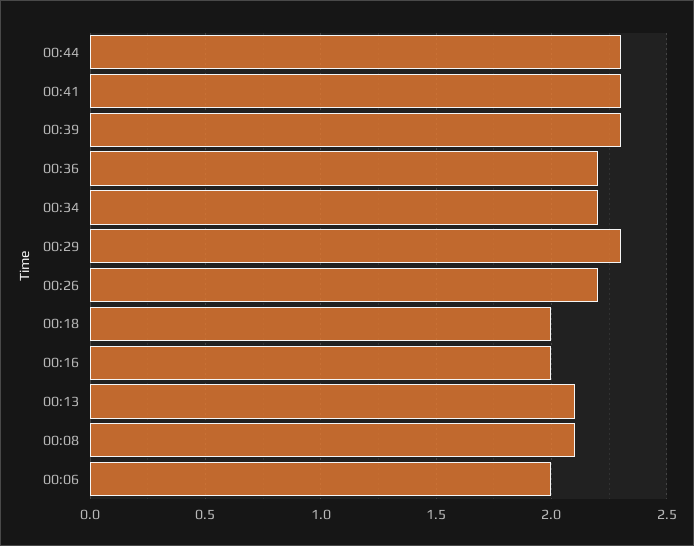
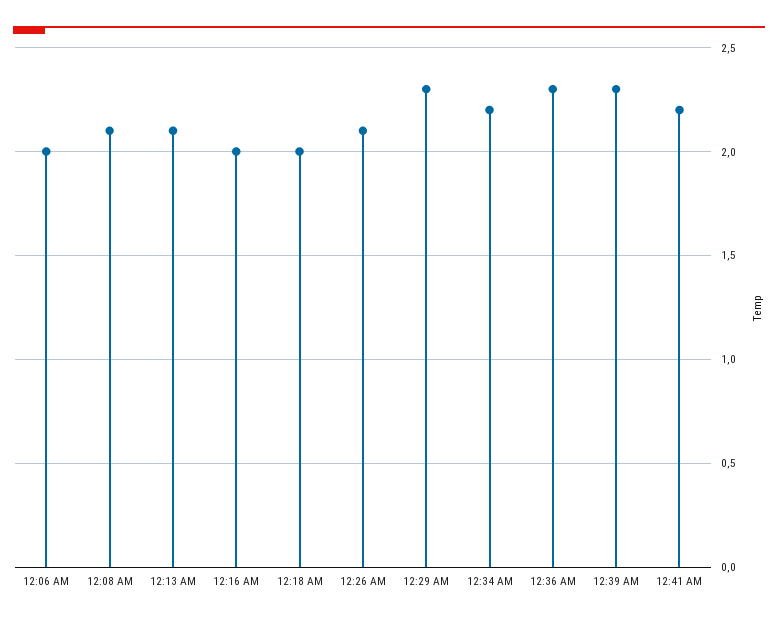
  {
-   "00:44": 2.3,
-   "00:41": 2.3,
+   "00:41": 2.2,
    "00:39": 2.3,
-   "00:36": 2.2,
+   "00:36": 2.3,
    "00:34": 2.2,
    "00:29": 2.3,
-   "00:26": 2.2,
+   "00:26": 2.1,
    "00:18": 2,
    "00:16": 2,
    "00:13": 2.1,
    "00:08": 2.1,
    "00:06": 2
  }

